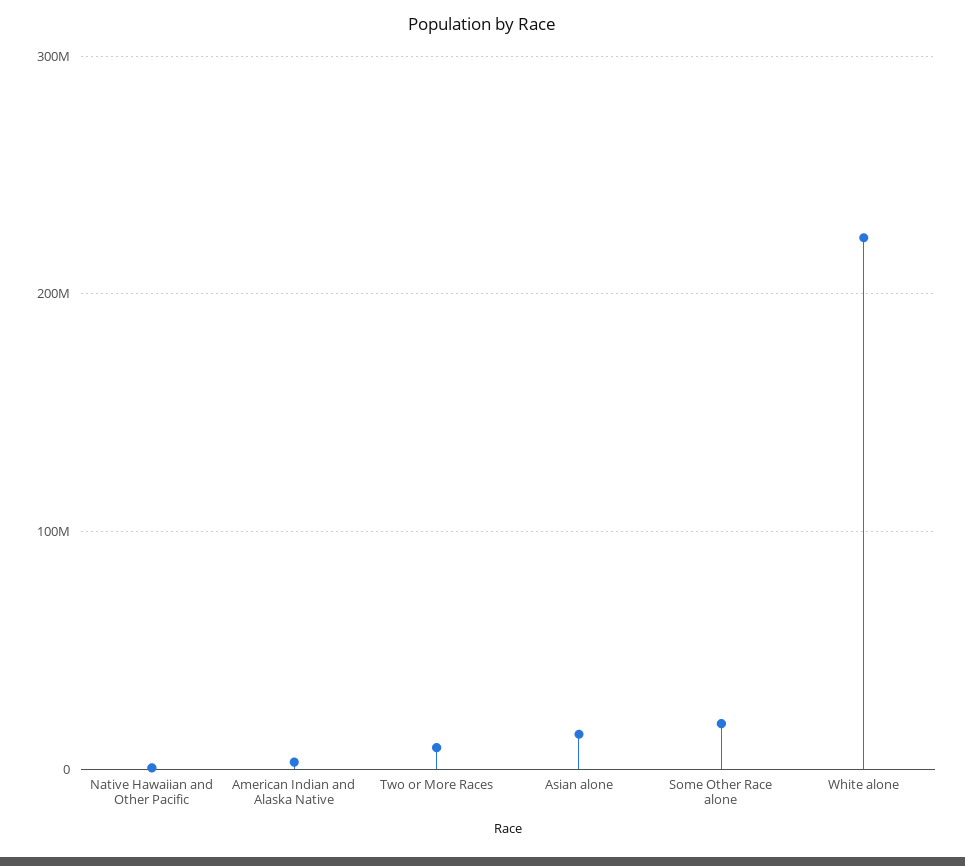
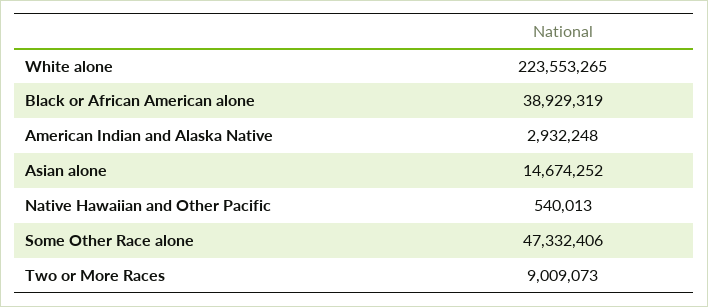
  {
    "Native Hawaiian and Other Pacific": 540013,
    "American Indian and Alaska Native": 2932248,
    "Two or More Races": 9009073,
    "Asian alone": 14674252,
-   "Some Other Race alone": 20000000,
+   "Some Other Race alone": 47332406,
-   "White alone": 223553265
+   "White alone": 223553265,
+   "Black or African American alone": 38929319
  }

